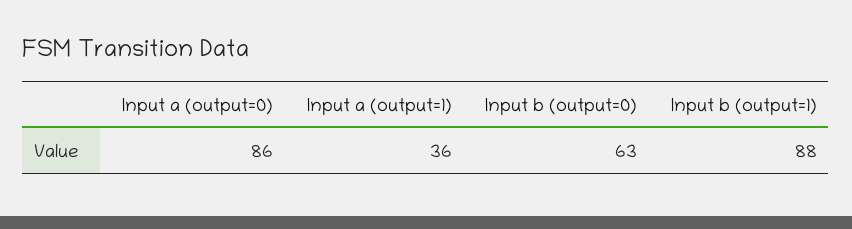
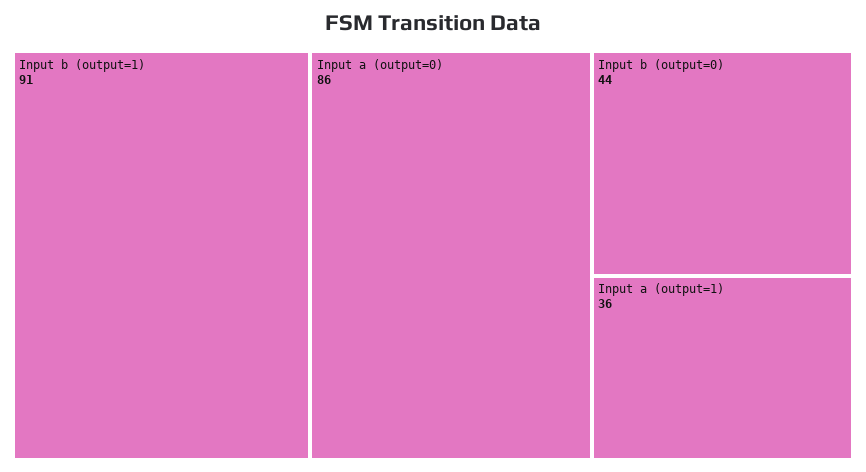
  {
    "Input a (output=0)": 86,
    "Input a (output=1)": 36,
-   "Input b (output=0)": 63,
+   "Input b (output=0)": 44,
-   "Input b (output=1)": 88
+   "Input b (output=1)": 91
  }

